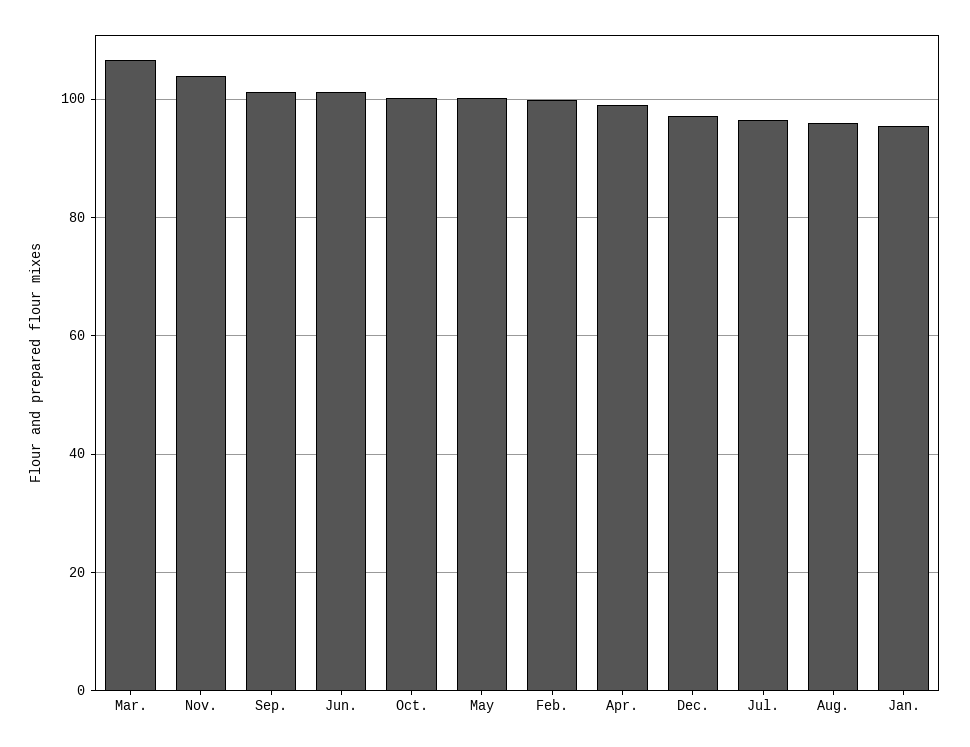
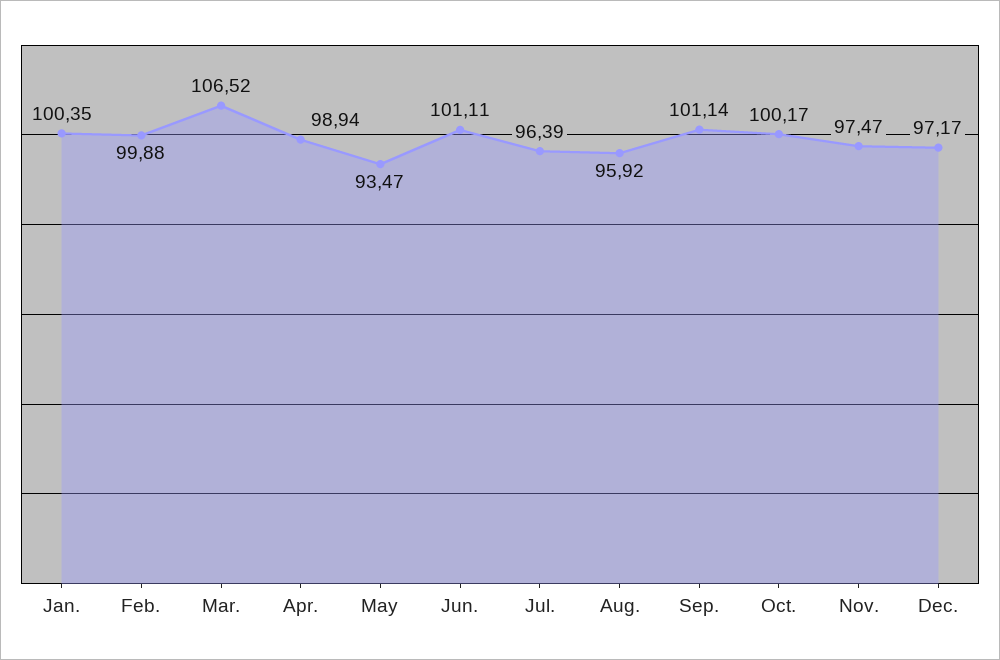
  {
    "Mar.": 106.52,
-   "Nov.": 104,
+   "Nov.": 97.47,
    "Sep.": 101.14,
    "Jun.": 101.11,
    "Oct.": 100.17,
-   "May": 100,
+   "May": 93.47,
    "Feb.": 99.88,
    "Apr.": 98.94,
    "Dec.": 97.17,
    "Jul.": 96.39,
    "Aug.": 95.92,
-   "Jan.": 96
+   "Jan.": 100.35
  }

